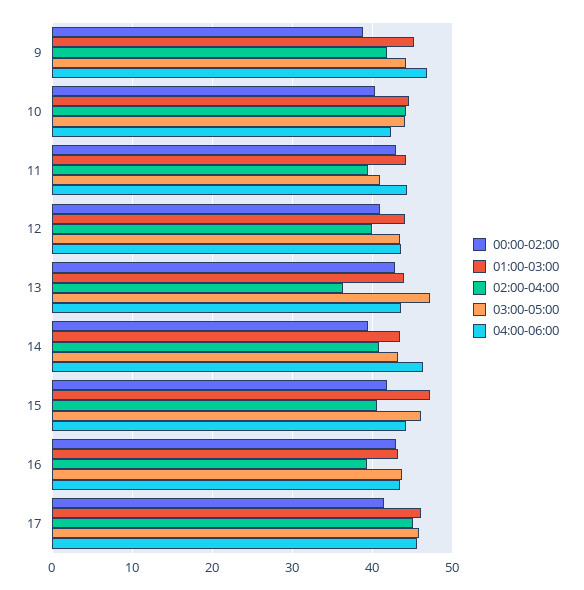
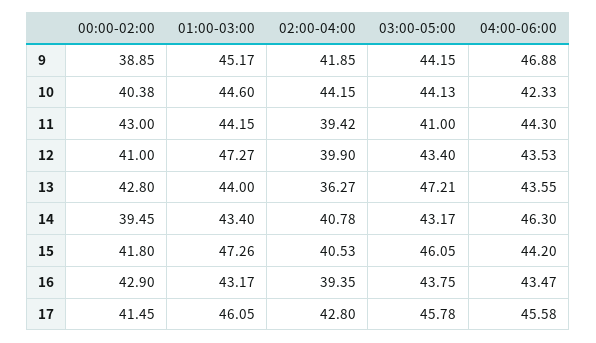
  {
    "00:00-02:00": {
      "9": 38.85,
      "10": 40.38,
      "11": 43,
      "12": 41,
      "13": 42.8,
      "14": 39.45,
      "15": 41.8,
      "16": 42.9,
      "17": 41.45
    },
    "01:00-03:00": {
      "9": 45.17,
      "10": 44.6,
      "11": 44.15,
-     "12": 44,
+     "12": 47.27,
      "13": 44,
      "14": 43.4,
      "15": 47.26,
      "16": 43.17,
      "17": 46.05
    },
    "02:00-04:00": {
      "9": 41.85,
      "10": 44.15,
      "11": 39.42,
      "12": 39.9,
      "13": 36.27,
      "14": 40.78,
      "15": 40.53,
      "16": 39.35,
-     "17": 45
+     "17": 42.8
    },
    "03:00-05:00": {
      "9": 44.15,
      "10": 44.13,
      "11": 41,
      "12": 43.4,
      "13": 47.21,
      "14": 43.17,
      "15": 46.05,
      "16": 43.75,
      "17": 45.78
    },
    "04:00-06:00": {
      "9": 46.88,
      "10": 42.33,
      "11": 44.3,
      "12": 43.53,
      "13": 43.55,
      "14": 46.3,
      "15": 44.2,
      "16": 43.47,
      "17": 45.58
    }
  }

